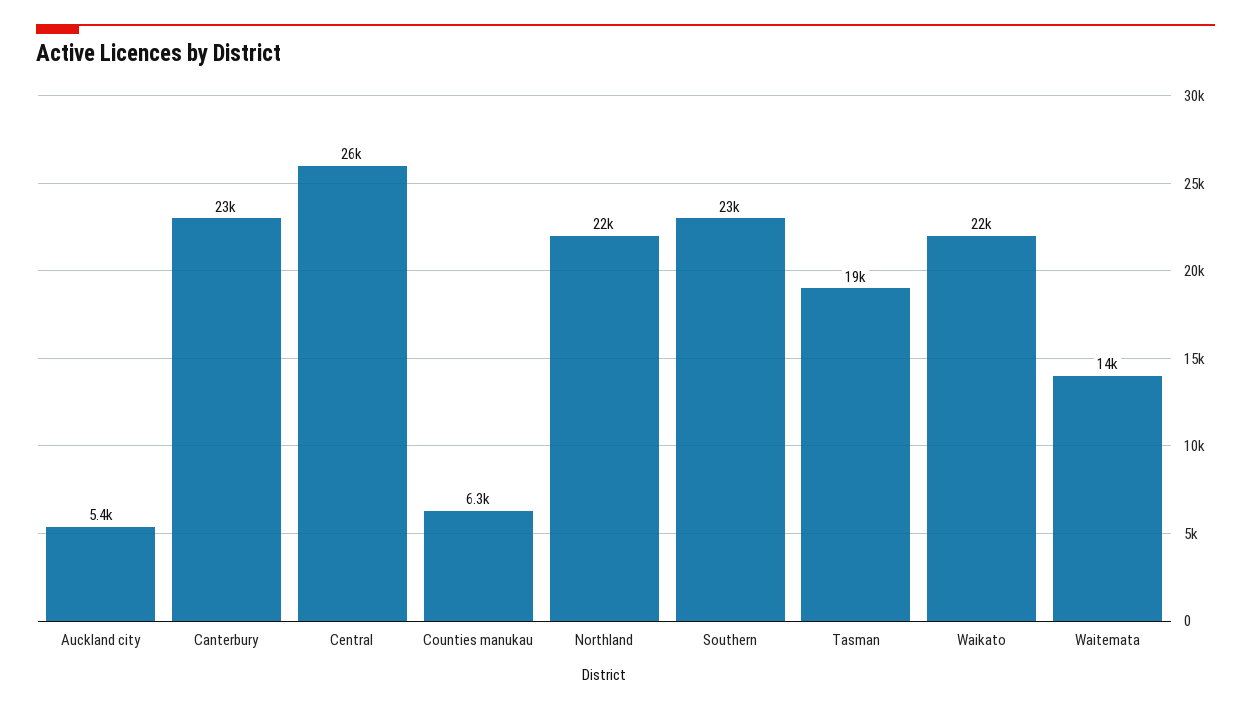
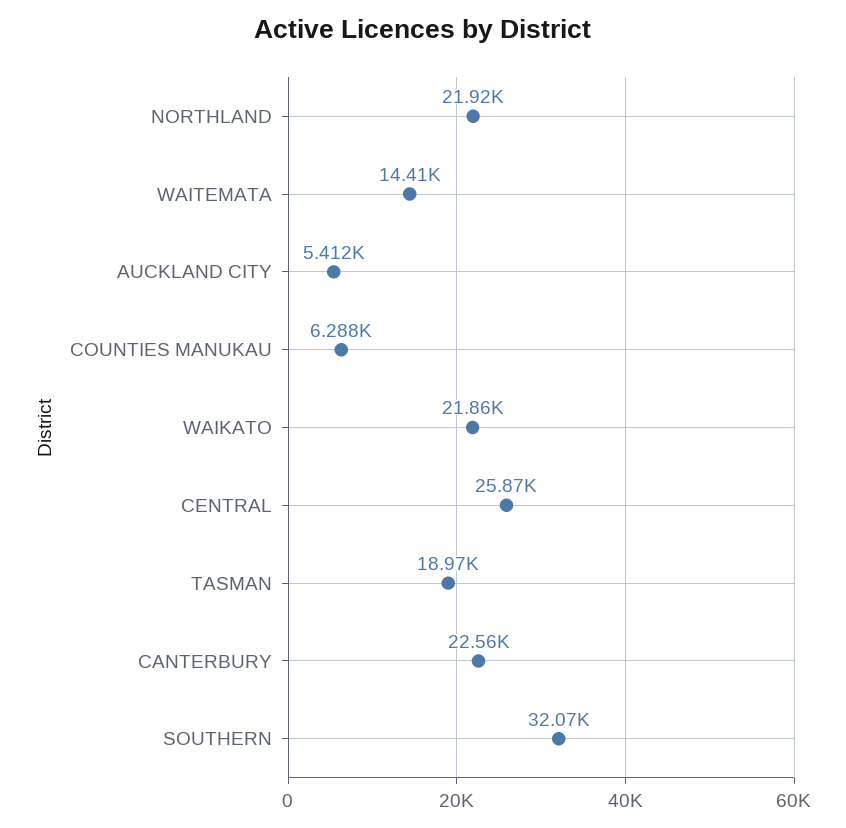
  {
    "Auckland city": 5412,
    "Canterbury": 22560,
    "Central": 25870,
    "Counties manukau": 6288,
    "Northland": 21920,
-   "Southern": 23000,
+   "Southern": 32070,
    "Tasman": 18970,
    "Waikato": 21860,
    "Waitemata": 14410
  }

